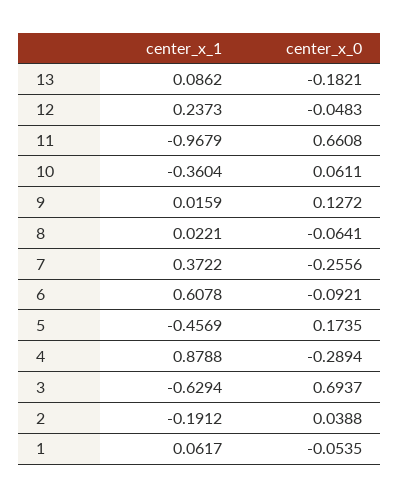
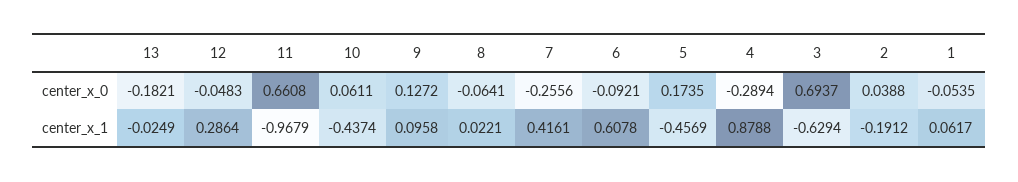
  {
    "center_x_1": {
-     "13": 0.0862,
+     "13": -0.0249,
-     "12": 0.2373,
+     "12": 0.2864,
      "11": -0.9679,
-     "10": -0.3604,
+     "10": -0.4374,
-     "9": 0.0159,
+     "9": 0.0958,
      "8": 0.0221,
-     "7": 0.3722,
+     "7": 0.4161,
      "6": 0.6078,
      "5": -0.4569,
      "4": 0.8788,
      "3": -0.6294,
      "2": -0.1912,
      "1": 0.0617
    },
    "center_x_0": {
      "13": -0.1821,
      "12": -0.0483,
      "11": 0.6608,
      "10": 0.0611,
      "9": 0.1272,
      "8": -0.0641,
      "7": -0.2556,
      "6": -0.0921,
      "5": 0.1735,
      "4": -0.2894,
      "3": 0.6937,
      "2": 0.0388,
      "1": -0.0535
    }
  }

